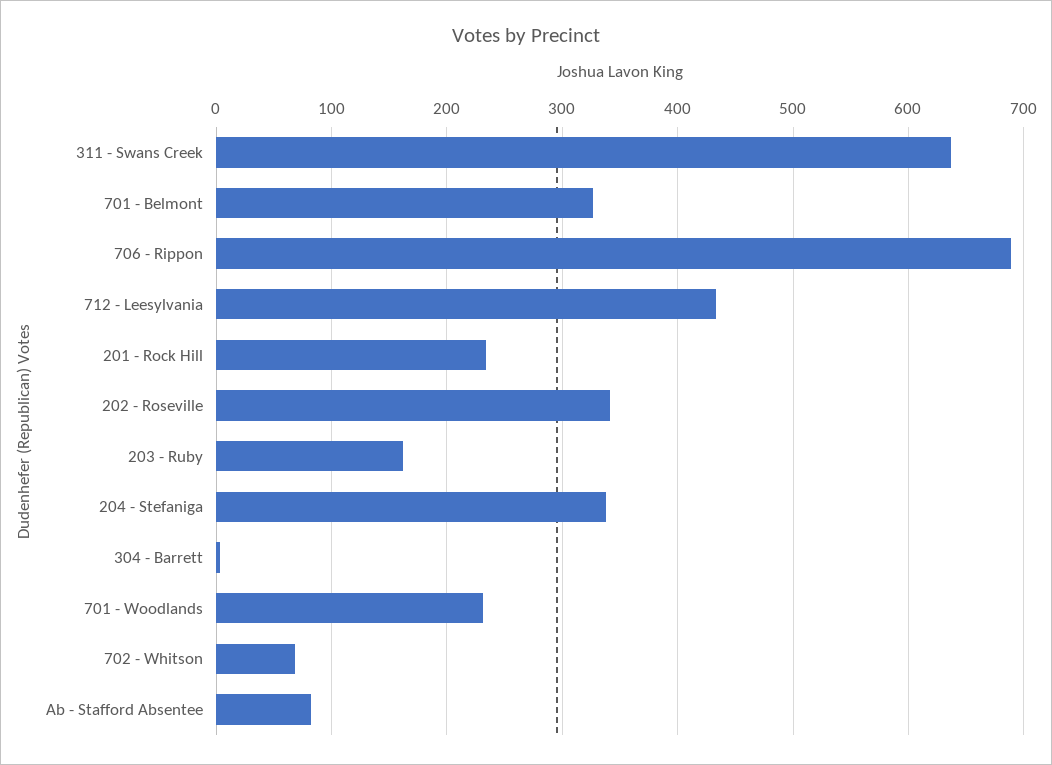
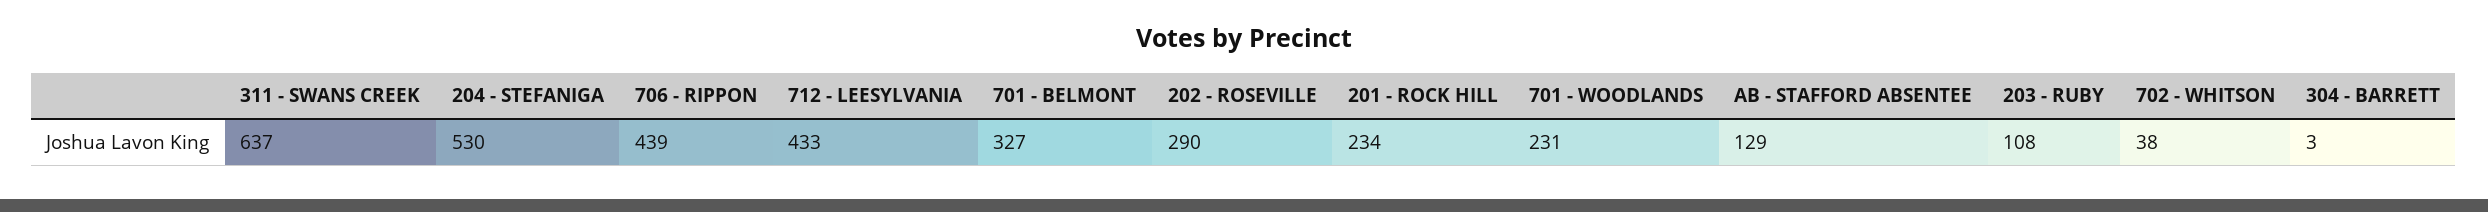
  {
    "311 - Swans Creek": 637,
    "701 - Belmont": 327,
-   "706 - Rippon": 690,
+   "706 - Rippon": 439,
    "712 - Leesylvania": 433,
    "201 - Rock Hill": 234,
-   "202 - Roseville": 340,
+   "202 - Roseville": 290,
-   "203 - Ruby": 160,
+   "203 - Ruby": 108,
-   "204 - Stefaniga": 340,
+   "204 - Stefaniga": 530,
    "304 - Barrett": 3,
    "701 - Woodlands": 231,
-   "702 - Whitson": 70,
+   "702 - Whitson": 38,
-   "Ab - Stafford Absentee": 80
+   "Ab - Stafford Absentee": 129
  }

